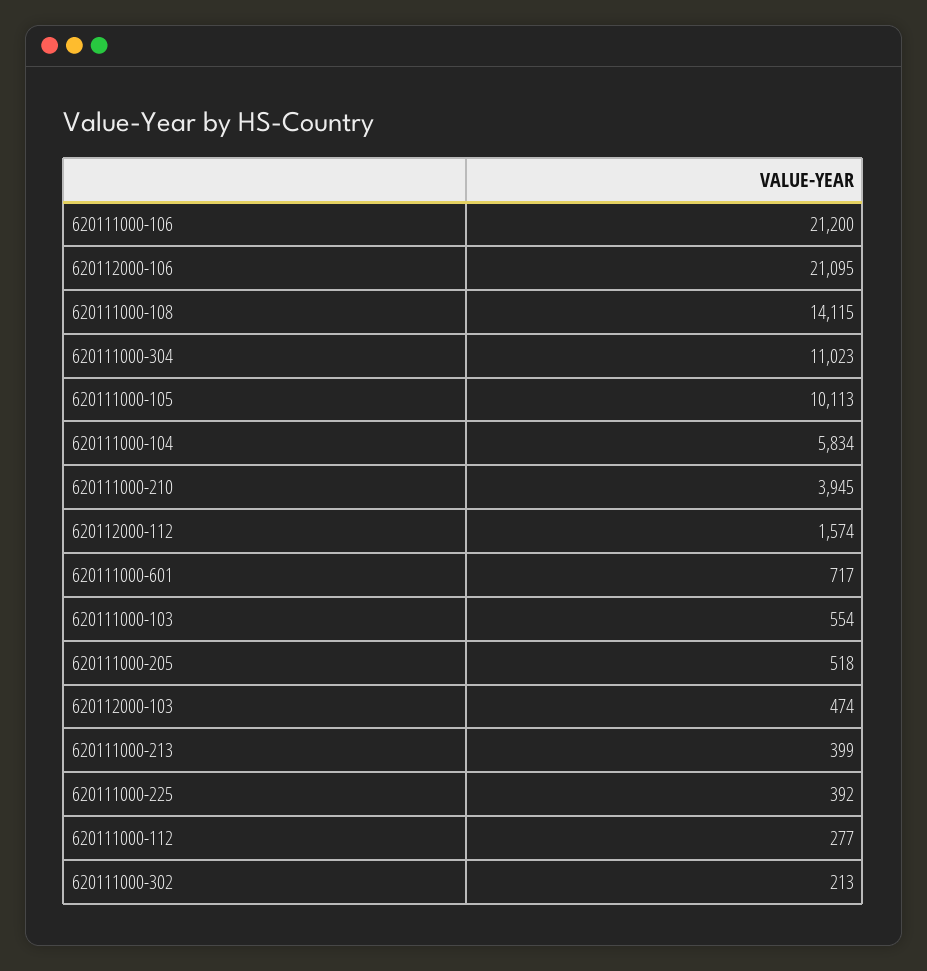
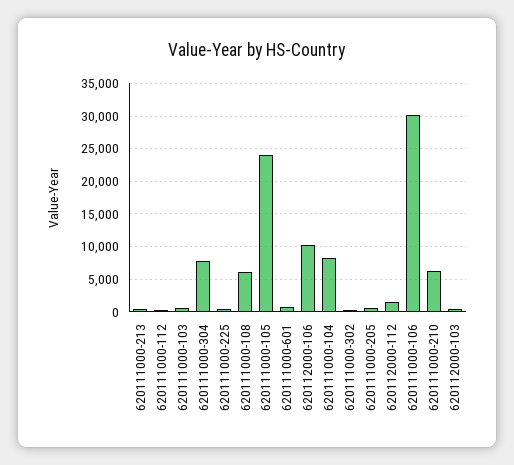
  {
-   "620111000-106": 21200,
+   "620111000-106": 30000,
-   "620112000-106": 21095,
+   "620112000-106": 10000,
-   "620111000-108": 14115,
+   "620111000-108": 6000,
-   "620111000-304": 11023,
+   "620111000-304": 8000,
-   "620111000-105": 10113,
+   "620111000-105": 24000,
-   "620111000-104": 5834,
+   "620111000-104": 8000,
-   "620111000-210": 3945,
+   "620111000-210": 6000,
    "620112000-112": 1574,
    "620111000-601": 717,
    "620111000-103": 554,
    "620111000-205": 518,
    "620112000-103": 474,
    "620111000-213": 399,
    "620111000-225": 392,
    "620111000-112": 277,
    "620111000-302": 213
  }

